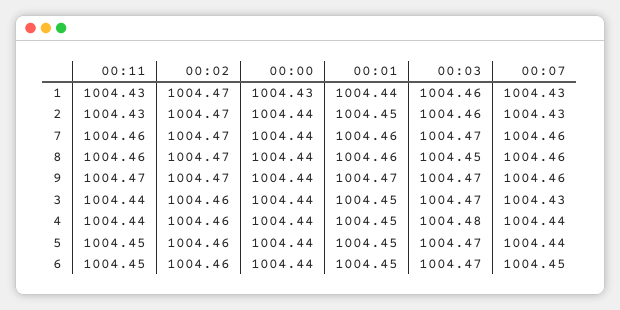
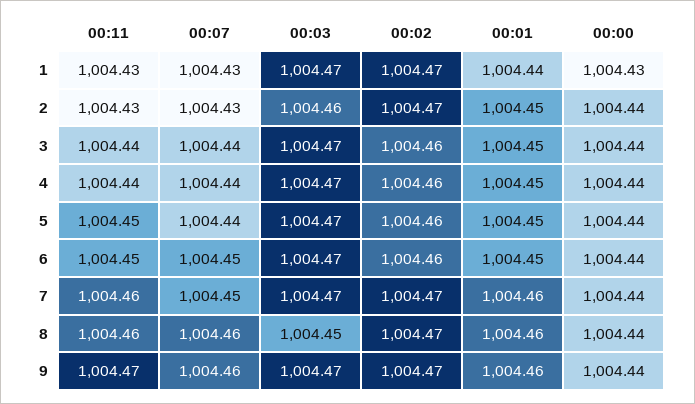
  {
    "00:11": {
      "1": 1004.43,
      "2": 1004.43,
      "7": 1004.46,
      "8": 1004.46,
      "9": 1004.47,
      "3": 1004.44,
      "4": 1004.44,
      "5": 1004.45,
      "6": 1004.45
    },
    "00:02": {
      "1": 1004.47,
      "2": 1004.47,
      "7": 1004.47,
      "8": 1004.47,
      "9": 1004.47,
      "3": 1004.46,
      "4": 1004.46,
      "5": 1004.46,
      "6": 1004.46
    },
    "00:00": {
      "1": 1004.43,
      "2": 1004.44,
      "7": 1004.44,
      "8": 1004.44,
      "9": 1004.44,
      "3": 1004.44,
      "4": 1004.44,
      "5": 1004.44,
      "6": 1004.44
    },
    "00:01": {
      "1": 1004.44,
      "2": 1004.45,
      "7": 1004.46,
      "8": 1004.46,
-     "9": 1004.47,
+     "9": 1004.46,
      "3": 1004.45,
      "4": 1004.45,
      "5": 1004.45,
      "6": 1004.45
    },
    "00:03": {
-     "1": 1004.46,
+     "1": 1004.47,
      "2": 1004.46,
      "7": 1004.47,
      "8": 1004.45,
      "9": 1004.47,
      "3": 1004.47,
-     "4": 1004.48,
+     "4": 1004.47,
      "5": 1004.47,
      "6": 1004.47
    },
    "00:07": {
      "1": 1004.43,
      "2": 1004.43,
-     "7": 1004.46,
+     "7": 1004.45,
      "8": 1004.46,
      "9": 1004.46,
-     "3": 1004.43,
+     "3": 1004.44,
      "4": 1004.44,
      "5": 1004.44,
      "6": 1004.45
    }
  }

